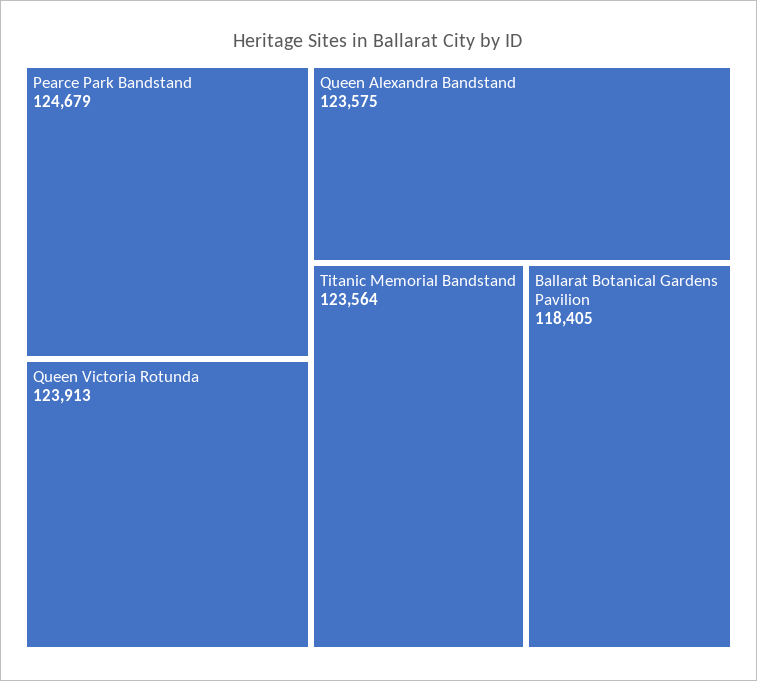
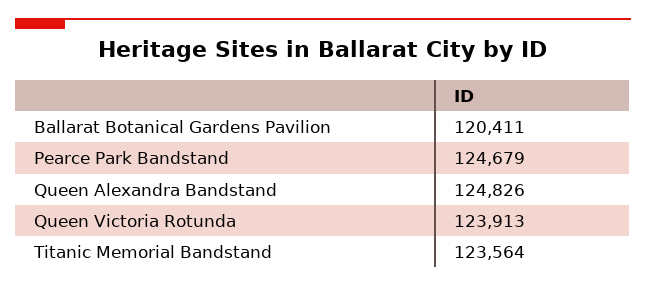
  {
    "Pearce Park Bandstand": 124679,
    "Queen Victoria Rotunda": 123913,
-   "Queen Alexandra Bandstand": 123575,
+   "Queen Alexandra Bandstand": 124826,
    "Titanic Memorial Bandstand": 123564,
-   "Ballarat Botanical Gardens Pavilion": 118405
+   "Ballarat Botanical Gardens Pavilion": 120411
  }

